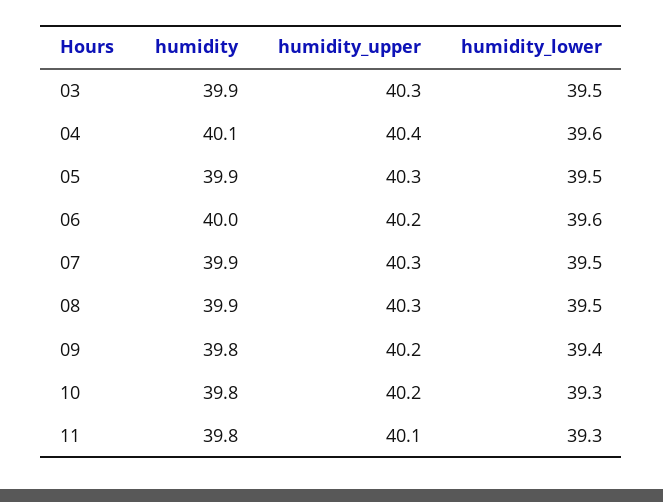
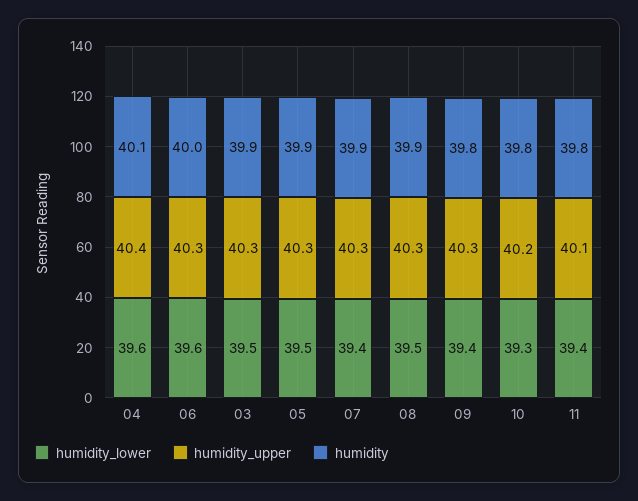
  {
    "humidity": {
      "03": 39.9,
      "04": 40.1,
      "05": 39.9,
      "06": 40,
      "07": 39.9,
      "08": 39.9,
      "09": 39.8,
      "10": 39.8,
      "11": 39.8
    },
    "humidity_upper": {
      "03": 40.3,
      "04": 40.4,
      "05": 40.3,
-     "06": 40.2,
+     "06": 40.3,
      "07": 40.3,
      "08": 40.3,
-     "09": 40.2,
+     "09": 40.3,
      "10": 40.2,
      "11": 40.1
    },
    "humidity_lower": {
      "03": 39.5,
      "04": 39.6,
      "05": 39.5,
      "06": 39.6,
-     "07": 39.5,
+     "07": 39.4,
      "08": 39.5,
      "09": 39.4,
      "10": 39.3,
-     "11": 39.3
+     "11": 39.4
    }
  }

